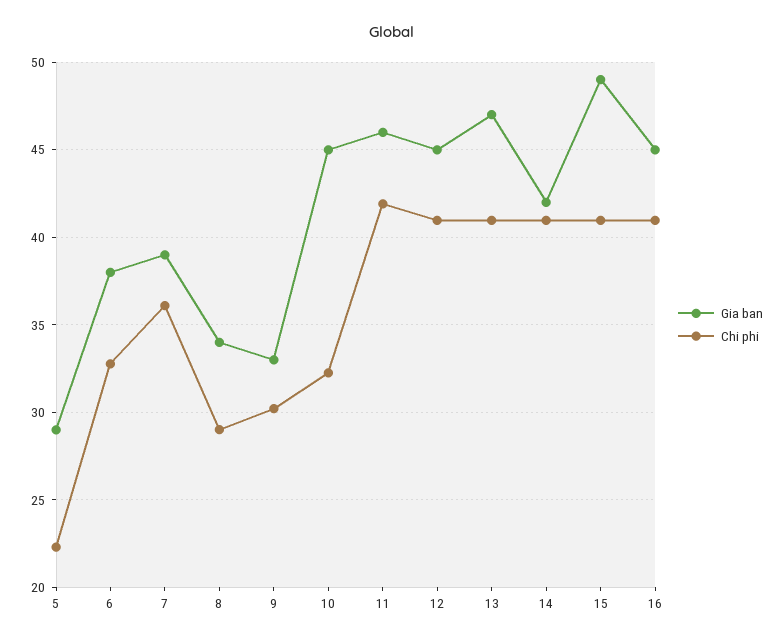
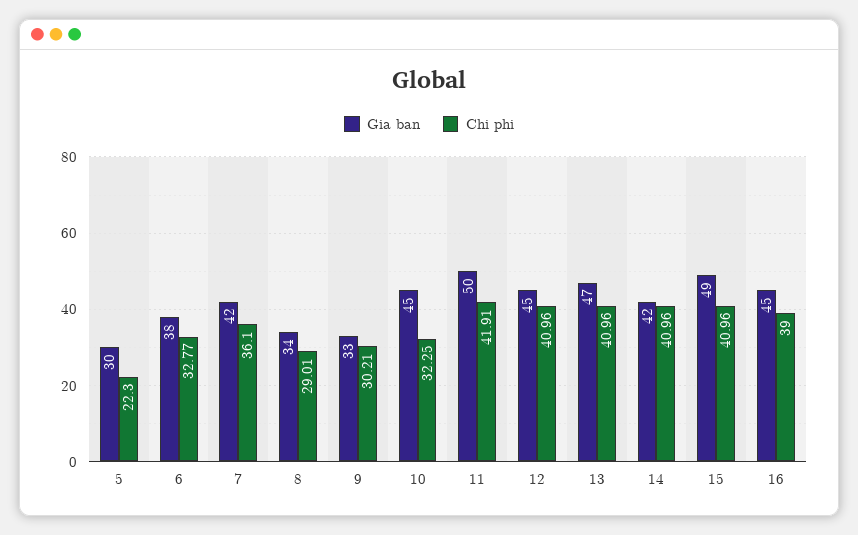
  {
    "Gia ban": {
-     "5": 29,
+     "5": 30,
      "6": 38,
-     "7": 39,
+     "7": 42,
      "8": 34,
      "9": 33,
      "10": 45,
-     "11": 46,
+     "11": 50,
      "12": 45,
      "13": 47,
      "14": 42,
      "15": 49,
      "16": 45
    },
    "Chi phi": {
      "5": 22.3,
      "6": 32.77,
      "7": 36.1,
      "8": 29.01,
      "9": 30.21,
      "10": 32.25,
      "11": 41.91,
      "12": 40.96,
      "13": 40.96,
      "14": 40.96,
      "15": 40.96,
-     "16": 41
+     "16": 39
    }
  }

